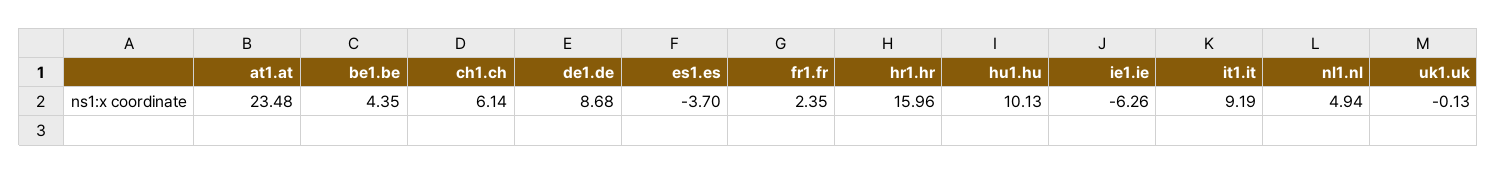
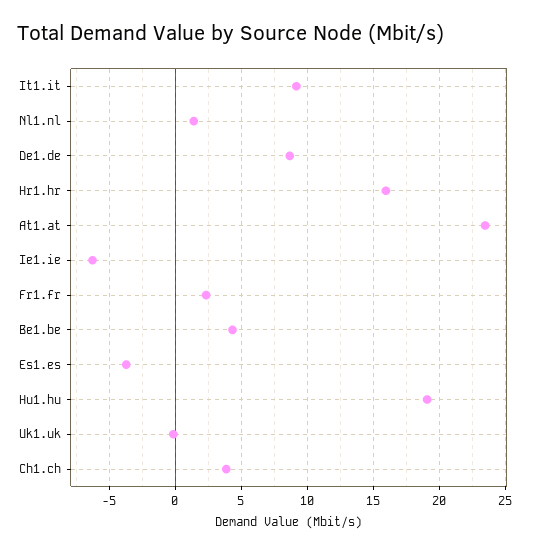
  {
    "at1.at": 23.48,
    "be1.be": 4.35,
-   "ch1.ch": 6.14,
+   "ch1.ch": 4,
    "de1.de": 8.68,
    "es1.es": -3.7,
    "fr1.fr": 2.35,
    "hr1.hr": 15.96,
-   "hu1.hu": 10.13,
+   "hu1.hu": 19,
    "ie1.ie": -6.26,
    "it1.it": 9.19,
-   "nl1.nl": 4.94,
+   "nl1.nl": 1.5,
    "uk1.uk": -0.13
  }

